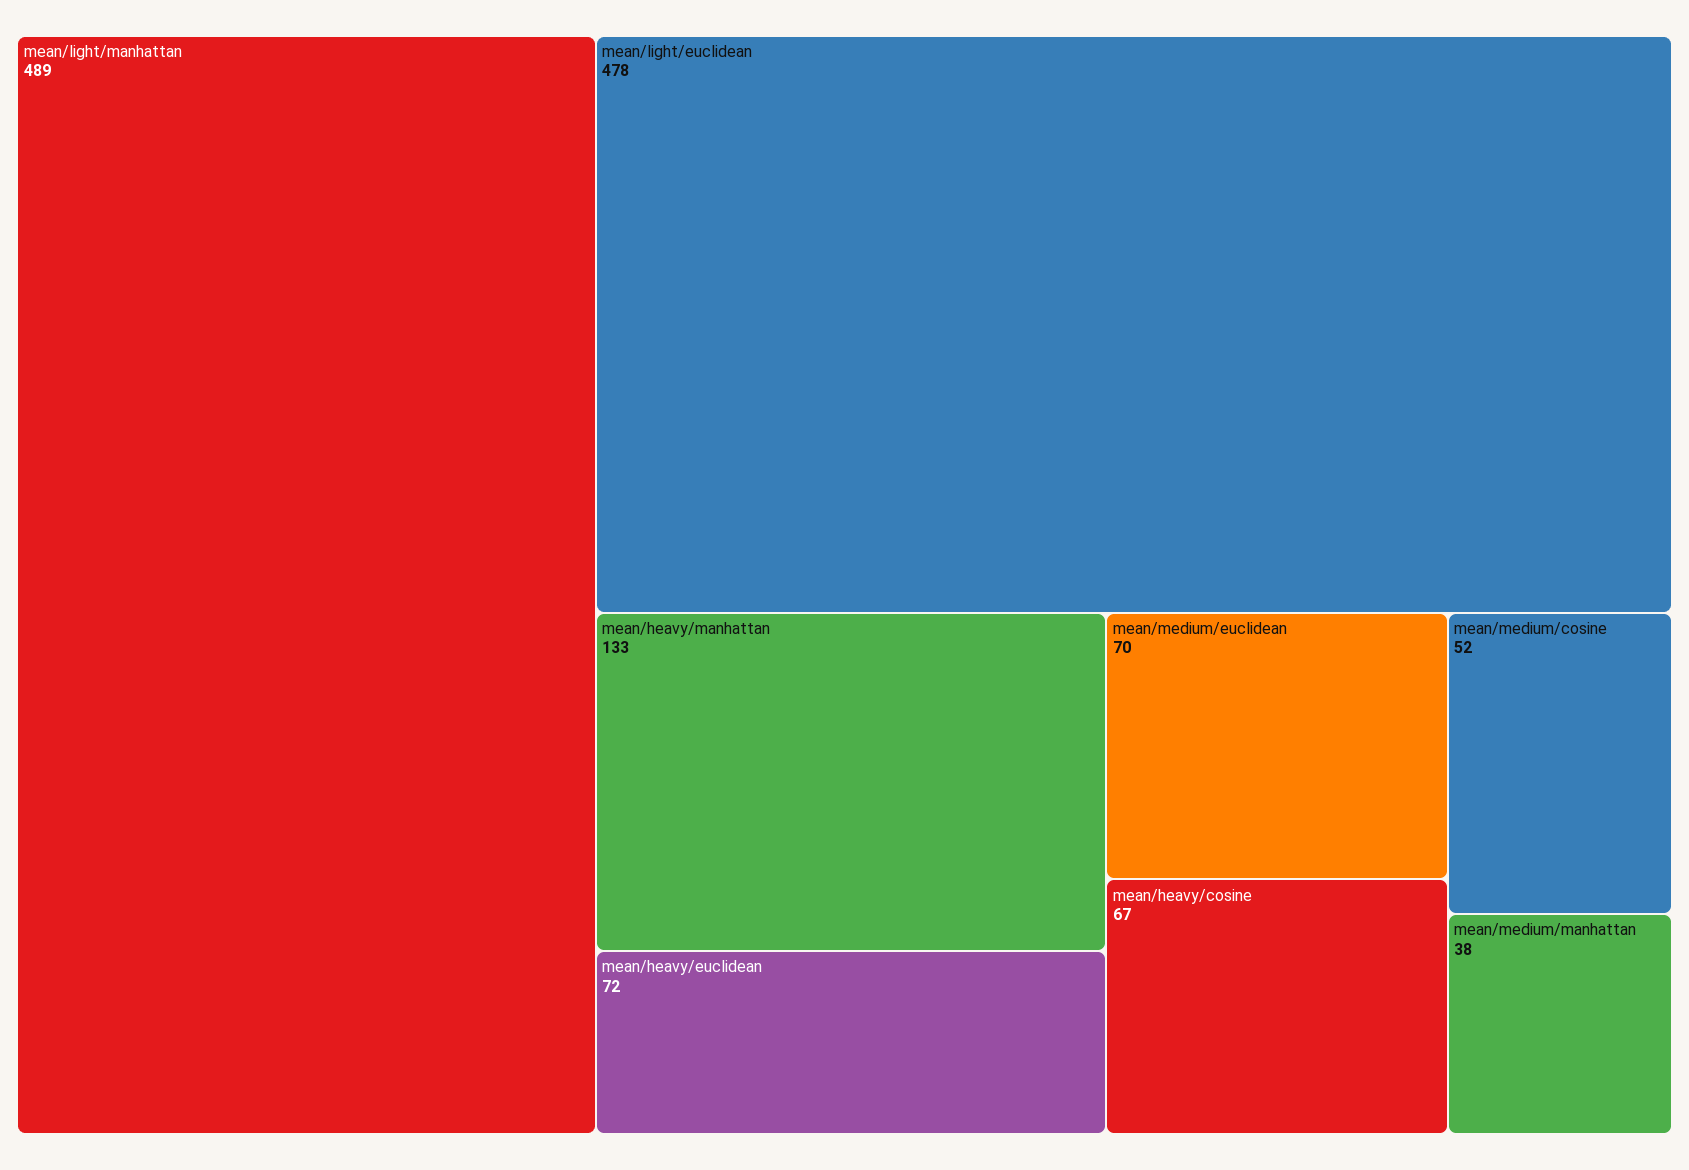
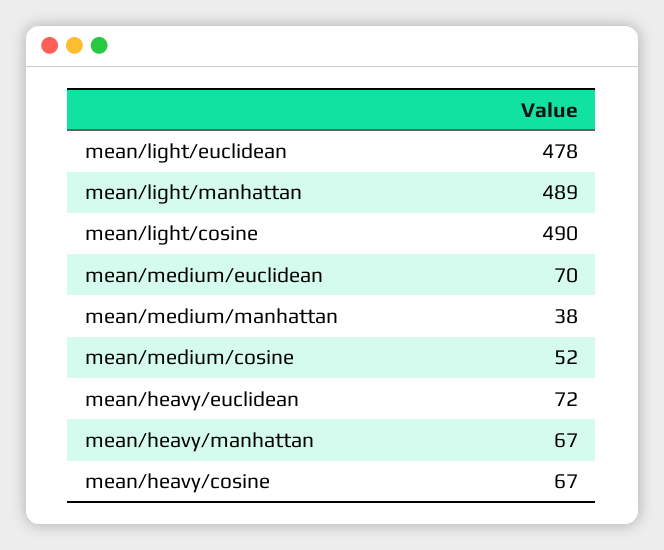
  {
    "mean/light/manhattan": 489,
    "mean/light/euclidean": 478,
-   "mean/heavy/manhattan": 133,
+   "mean/heavy/manhattan": 67,
    "mean/heavy/euclidean": 72,
    "mean/medium/euclidean": 70,
    "mean/heavy/cosine": 67,
    "mean/medium/cosine": 52,
-   "mean/medium/manhattan": 38
+   "mean/medium/manhattan": 38,
+   "mean/light/cosine": 490
  }

